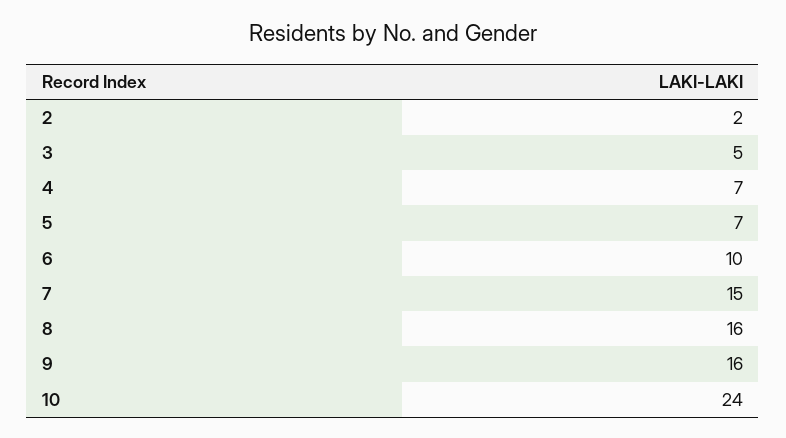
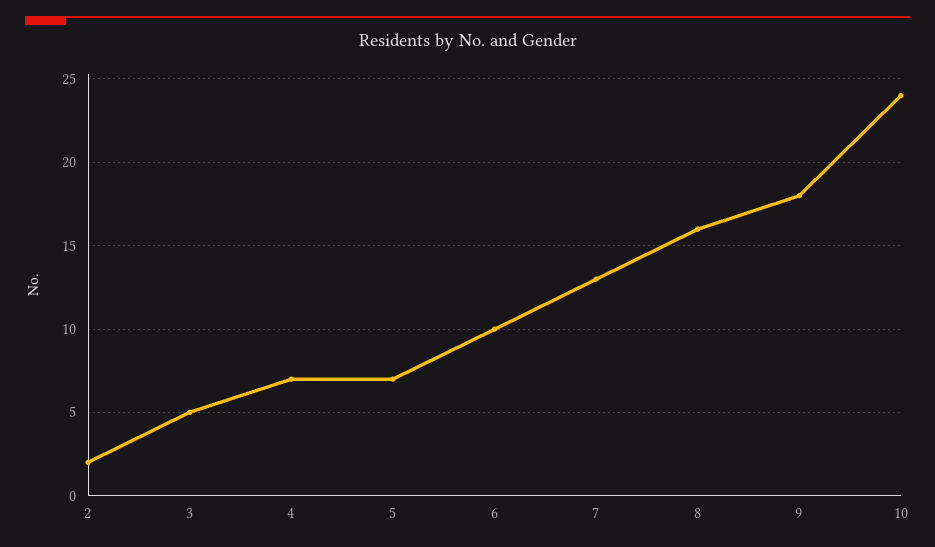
  {
    "2": 2,
    "3": 5,
    "4": 7,
    "5": 7,
    "6": 10,
-   "7": 15,
+   "7": 13,
    "8": 16,
-   "9": 16,
+   "9": 18,
    "10": 24
  }

